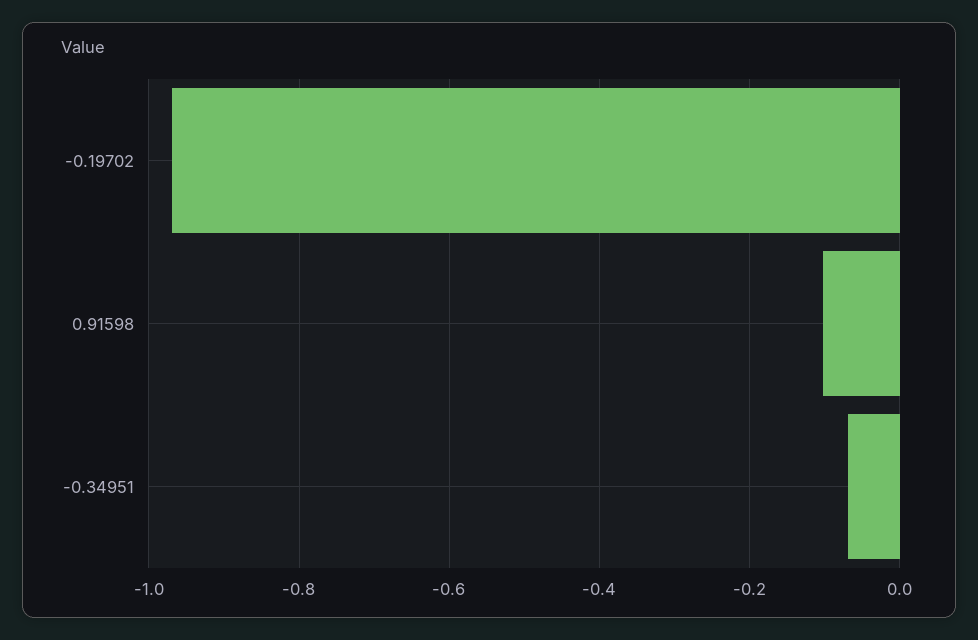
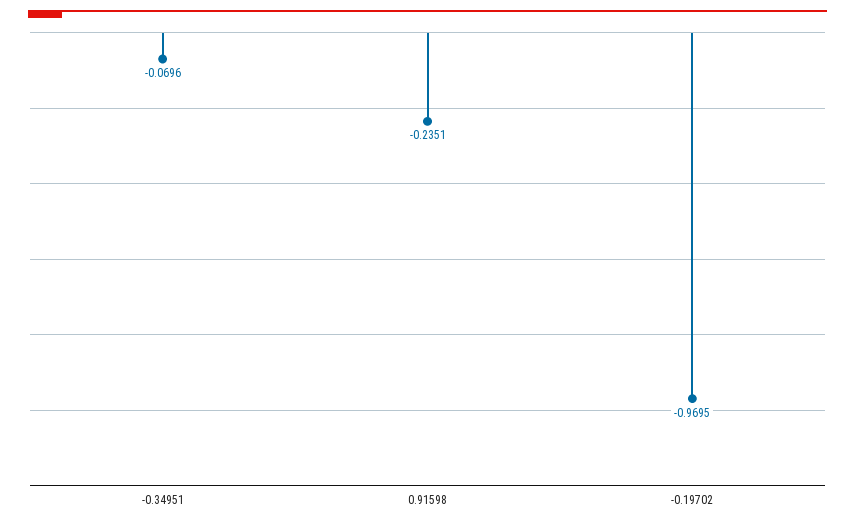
  {
    "-0.19702": -0.9695,
-   "0.91598": -0.1,
+   "0.91598": -0.2351,
    "-0.34951": -0.0696
  }

